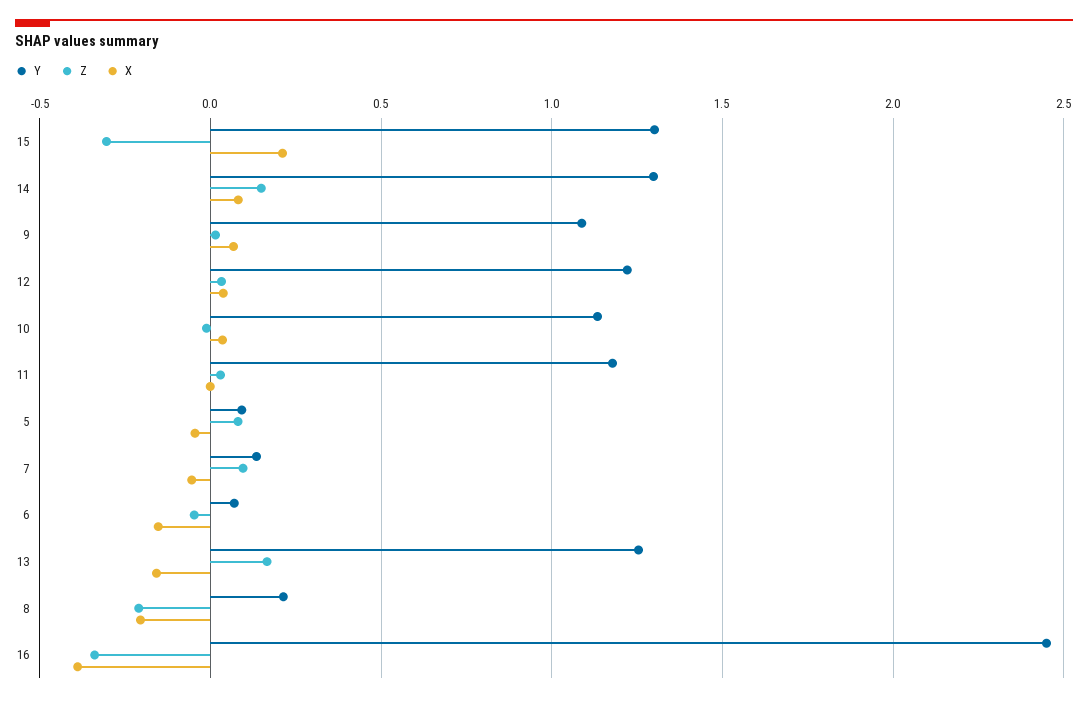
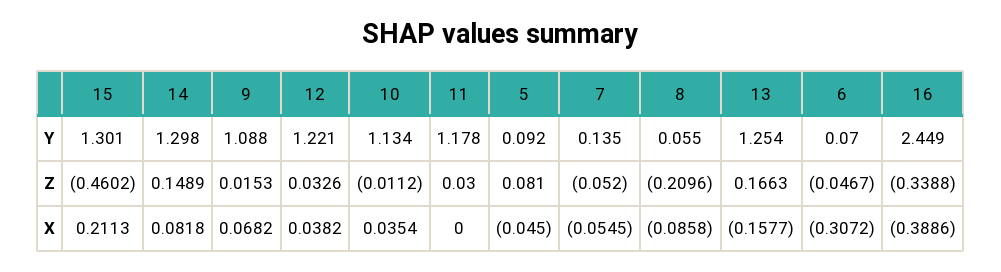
  {
    "Y": {
      "15": 1.301,
      "14": 1.298,
      "9": 1.088,
      "12": 1.221,
      "10": 1.134,
      "11": 1.178,
      "5": 0.092,
      "7": 0.135,
      "6": 0.07,
      "13": 1.254,
-     "8": 0.2,
+     "8": 0.055,
      "16": 2.449
    },
    "Z": {
-     "15": -0.3,
+     "15": -0.4602,
      "14": 0.1489,
      "9": 0.0153,
      "12": 0.0326,
      "10": -0.0112,
      "11": 0.03,
      "5": 0.081,
-     "7": 0.1,
+     "7": -0.052,
      "6": -0.0467,
      "13": 0.1663,
      "8": -0.2096,
      "16": -0.3388
    },
    "X": {
      "15": 0.2113,
      "14": 0.0818,
      "9": 0.0682,
      "12": 0.0382,
      "10": 0.0354,
      "11": 0,
      "5": -0.045,
      "7": -0.0545,
-     "6": -0.15,
+     "6": -0.3072,
      "13": -0.1577,
-     "8": -0.2,
+     "8": -0.0858,
      "16": -0.3886
    }
  }

